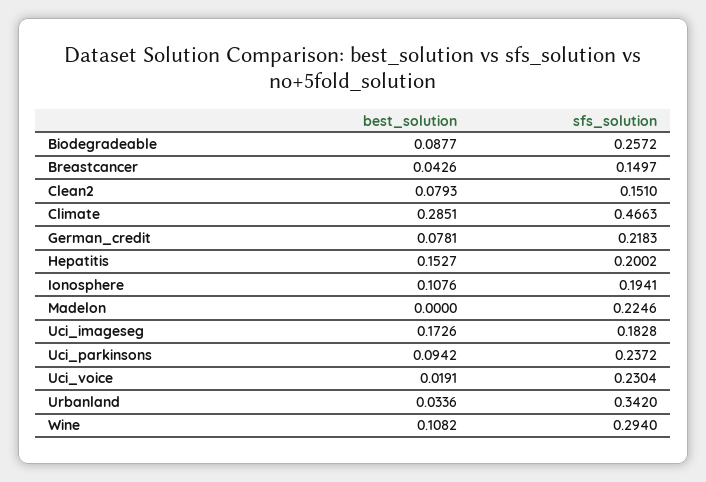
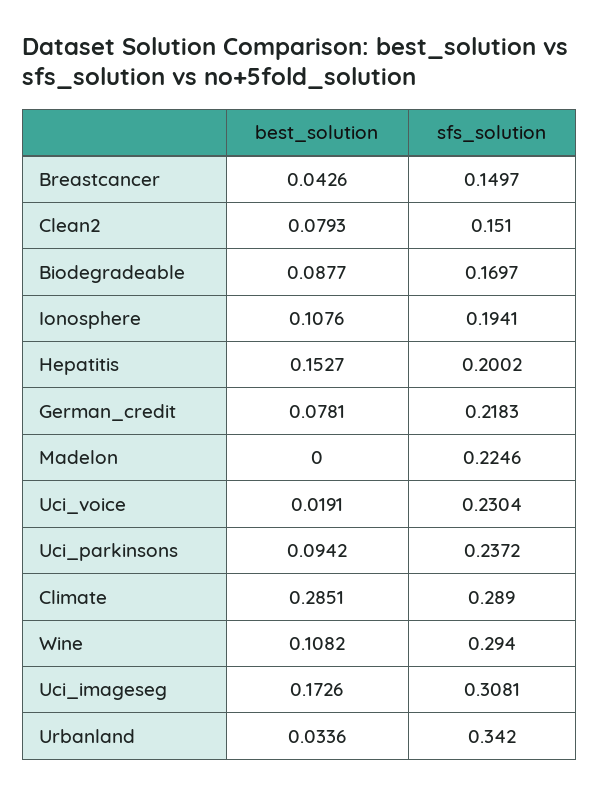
  {
    "best_solution": {
      "Biodegradeable": 0.0877,
      "Breastcancer": 0.0426,
      "Clean2": 0.0793,
      "Climate": 0.2851,
      "German_credit": 0.0781,
      "Hepatitis": 0.1527,
      "Ionosphere": 0.1076,
      "Madelon": 0,
      "Uci_imageseg": 0.1726,
      "Uci_parkinsons": 0.0942,
      "Uci_voice": 0.0191,
      "Urbanland": 0.0336,
      "Wine": 0.1082
    },
    "sfs_solution": {
-     "Biodegradeable": 0.2572,
+     "Biodegradeable": 0.1697,
      "Breastcancer": 0.1497,
      "Clean2": 0.151,
-     "Climate": 0.4663,
+     "Climate": 0.289,
      "German_credit": 0.2183,
      "Hepatitis": 0.2002,
      "Ionosphere": 0.1941,
      "Madelon": 0.2246,
-     "Uci_imageseg": 0.1828,
+     "Uci_imageseg": 0.3081,
      "Uci_parkinsons": 0.2372,
      "Uci_voice": 0.2304,
      "Urbanland": 0.342,
      "Wine": 0.294
    }
  }

